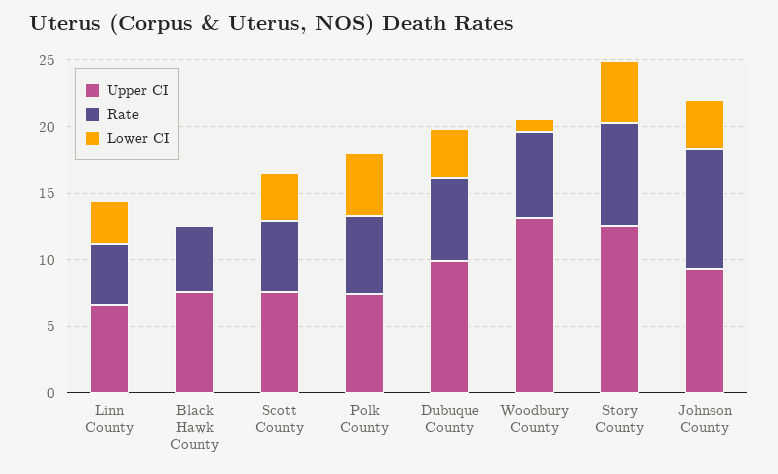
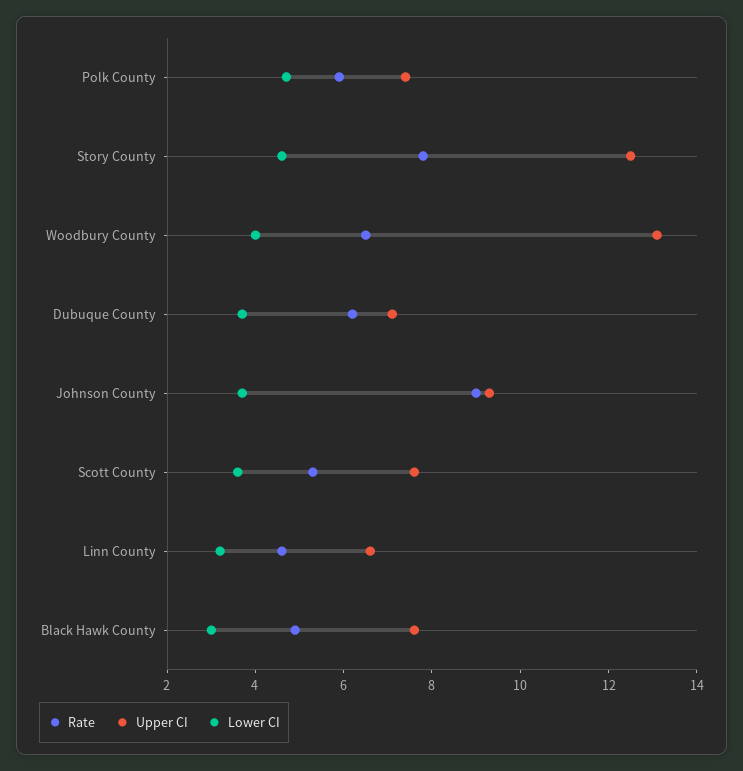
  {
    "Upper CI": {
      "Linn County": 6.5,
      "Black Hawk County": 7.5,
      "Scott County": 7.5,
      "Polk County": 7.5,
-     "Dubuque County": 10,
+     "Dubuque County": 7,
      "Woodbury County": 13,
      "Story County": 12.5,
      "Johnson County": 9.5
    },
    "Rate": {
      "Linn County": 4.5,
      "Black Hawk County": 5,
      "Scott County": 5.5,
      "Polk County": 6,
      "Dubuque County": 6,
      "Woodbury County": 6.5,
      "Story County": 8,
      "Johnson County": 9
    },
    "Lower CI": {
      "Linn County": 3,
-     "Black Hawk County": 0,
+     "Black Hawk County": 3,
      "Scott County": 3.5,
      "Polk County": 4.5,
      "Dubuque County": 3.5,
-     "Woodbury County": 1,
+     "Woodbury County": 4,
      "Story County": 4.5,
      "Johnson County": 3.5
    }
  }

